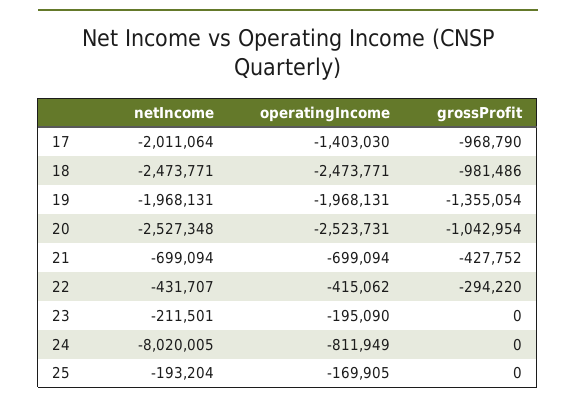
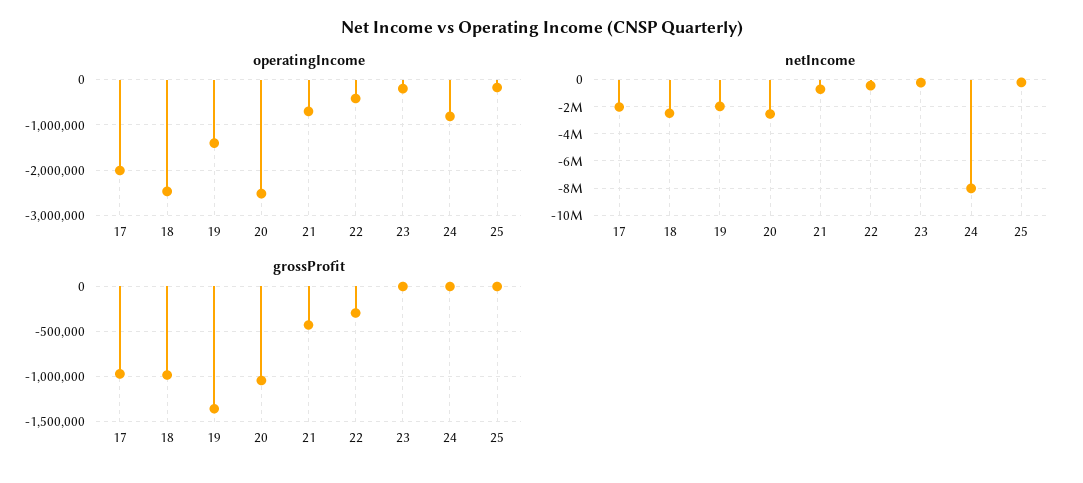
  {
    "netIncome": {
      "17": -2011064,
      "18": -2473771,
      "19": -1968131,
      "20": -2527348,
      "21": -699094,
      "22": -431707,
      "23": -211501,
      "24": -8020005,
      "25": -193204
    },
    "operatingIncome": {
-     "17": -1403030,
+     "17": -2000000,
      "18": -2473771,
-     "19": -1968131,
+     "19": -1400000,
      "20": -2523731,
      "21": -699094,
      "22": -415062,
      "23": -195090,
      "24": -811949,
      "25": -169905
    },
    "grossProfit": {
      "17": -968790,
      "18": -981486,
      "19": -1355054,
      "20": -1042954,
      "21": -427752,
      "22": -294220,
      "23": 0,
      "24": 0,
      "25": 0
    }
  }

